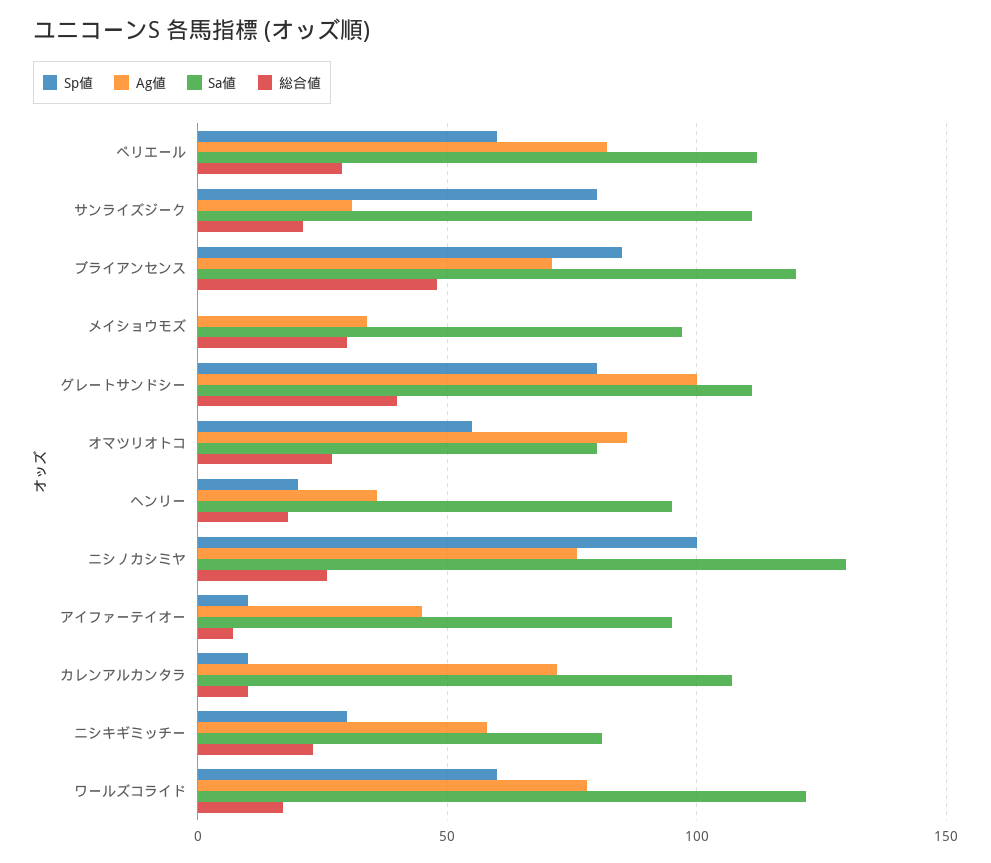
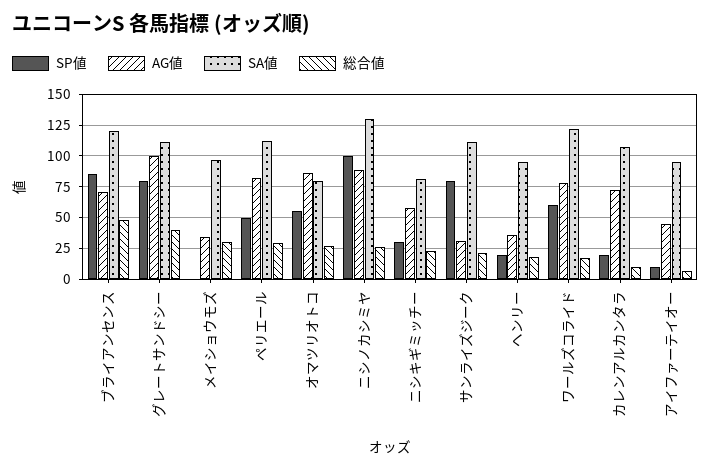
  {
    "Sp値": {
-     "ペリエール": 60,
+     "ペリエール": 50,
      "サンライズジーク": 80,
      "ブライアンセンス": 85,
      "メイショウモズ": 0,
      "グレートサンドシー": 80,
      "オマツリオトコ": 55,
      "ヘンリー": 20,
      "ニシノカシミヤ": 100,
      "アイファーテイオー": 10,
-     "カレンアルカンタラ": 10,
+     "カレンアルカンタラ": 20,
      "ニシキギミッチー": 30,
      "ワールズコライド": 60
    },
    "Ag値": {
      "ペリエール": 80,
      "サンライズジーク": 30,
      "ブライアンセンス": 70,
      "メイショウモズ": 35,
      "グレートサンドシー": 100,
      "オマツリオトコ": 85,
      "ヘンリー": 35,
-     "ニシノカシミヤ": 75,
+     "ニシノカシミヤ": 90,
      "アイファーテイオー": 45,
      "カレンアルカンタラ": 70,
      "ニシキギミッチー": 60,
      "ワールズコライド": 80
    },
    "Sa値": {
      "ペリエール": 110,
      "サンライズジーク": 110,
      "ブライアンセンス": 120,
      "メイショウモズ": 95,
      "グレートサンドシー": 110,
      "オマツリオトコ": 80,
      "ヘンリー": 95,
      "ニシノカシミヤ": 130,
      "アイファーテイオー": 95,
      "カレンアルカンタラ": 105,
      "ニシキギミッチー": 80,
      "ワールズコライド": 120
    },
    "総合値": {
      "ペリエール": 30,
      "サンライズジーク": 20,
      "ブライアンセンス": 50,
      "メイショウモズ": 30,
      "グレートサンドシー": 40,
      "オマツリオトコ": 25,
      "ヘンリー": 20,
      "ニシノカシミヤ": 25,
      "アイファーテイオー": 5,
      "カレンアルカンタラ": 10,
      "ニシキギミッチー": 25,
      "ワールズコライド": 15
    }
  }

